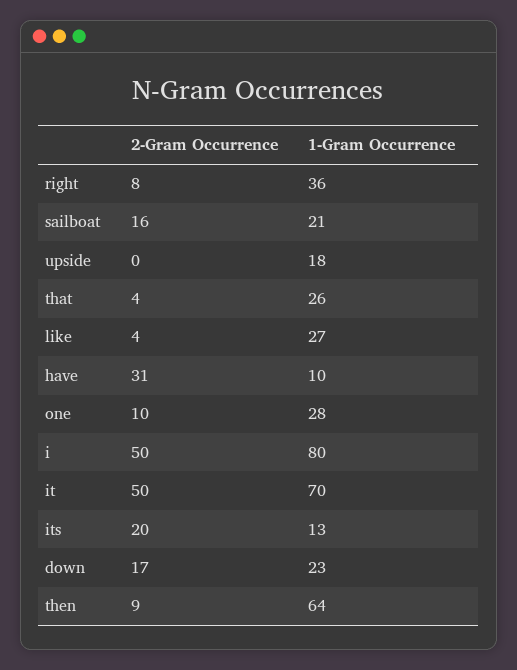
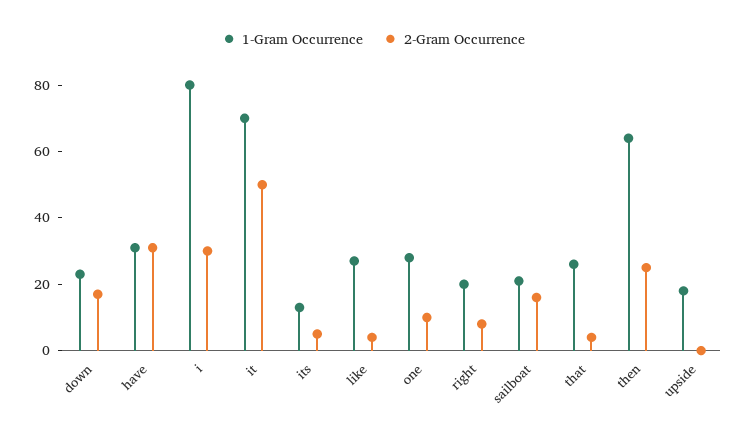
  {
    "2-Gram Occurrence": {
      "right": 8,
      "sailboat": 16,
      "upside": 0,
      "that": 4,
      "like": 4,
      "have": 31,
      "one": 10,
-     "i": 50,
+     "i": 30,
      "it": 50,
-     "its": 20,
+     "its": 5,
      "down": 17,
-     "then": 9
+     "then": 25
    },
    "1-Gram Occurrence": {
-     "right": 36,
+     "right": 20,
      "sailboat": 21,
      "upside": 18,
      "that": 26,
      "like": 27,
-     "have": 10,
+     "have": 30,
      "one": 28,
      "i": 80,
      "it": 70,
      "its": 13,
      "down": 23,
      "then": 64
    }
  }

